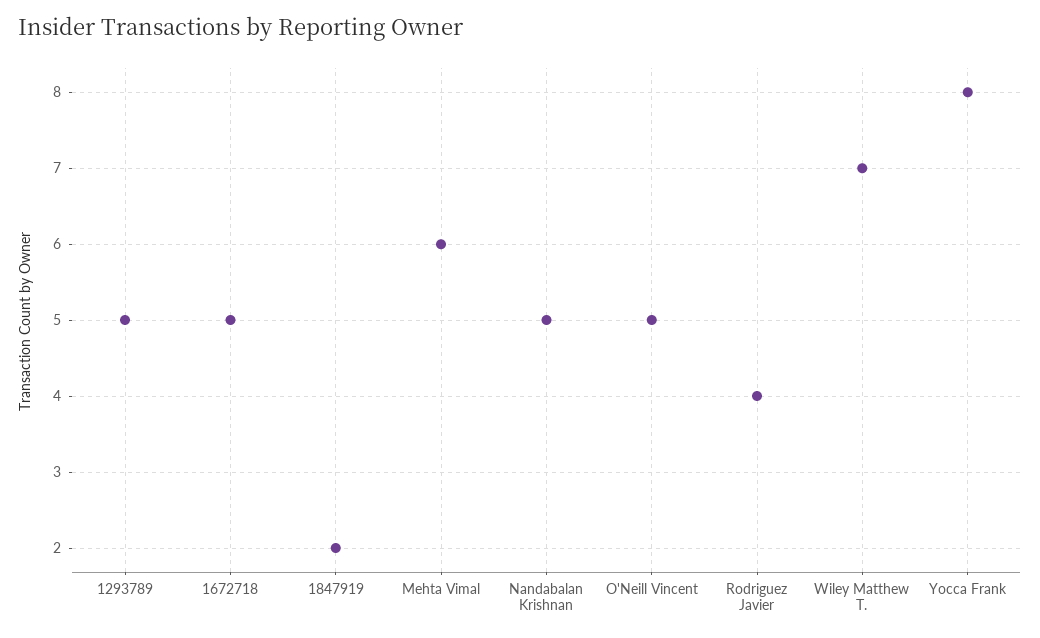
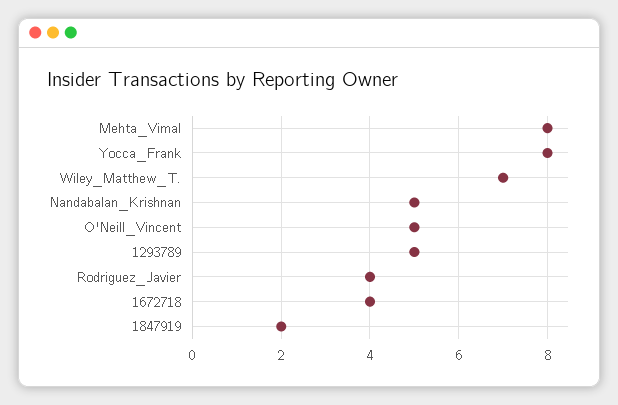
  {
    "1293789": 5,
-   "1672718": 5,
+   "1672718": 4,
    "1847919": 2,
-   "Mehta Vimal": 6,
+   "Mehta Vimal": 8,
    "Nandabalan Krishnan": 5,
    "O'Neill Vincent": 5,
    "Rodriguez Javier": 4,
    "Wiley Matthew T.": 7,
    "Yocca Frank": 8
  }

